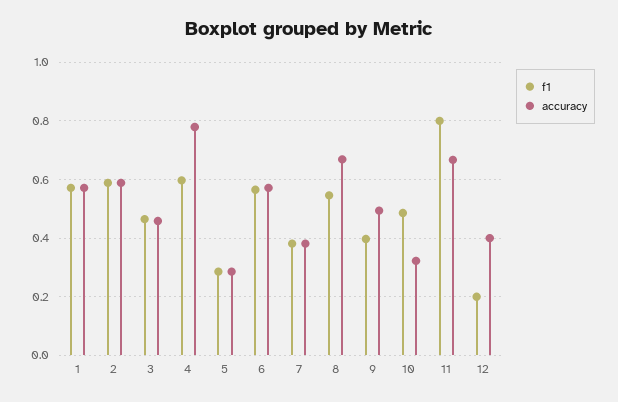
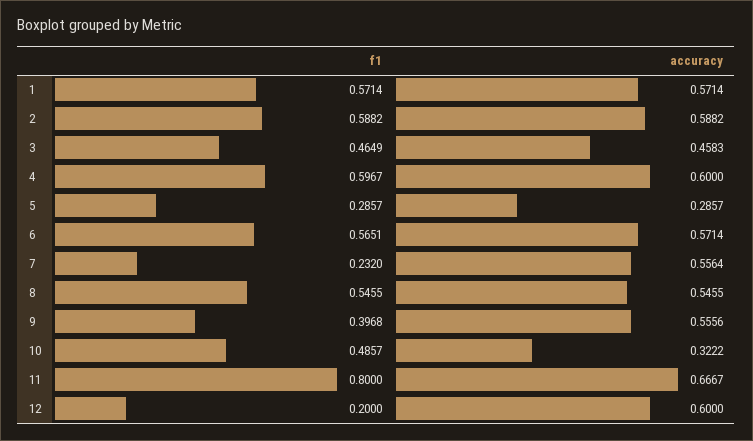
  {
    "f1": {
      "1": 0.5714,
      "2": 0.5882,
      "3": 0.4649,
      "4": 0.5967,
      "5": 0.2857,
      "6": 0.5651,
-     "7": 0.375,
+     "7": 0.232,
      "8": 0.5455,
      "9": 0.3968,
      "10": 0.4857,
      "11": 0.8,
      "12": 0.2
    },
    "accuracy": {
      "1": 0.5714,
      "2": 0.5882,
      "3": 0.4583,
-     "4": 0.775,
+     "4": 0.6,
      "5": 0.2857,
      "6": 0.5714,
-     "7": 0.375,
+     "7": 0.5564,
-     "8": 0.675,
+     "8": 0.5455,
-     "9": 0.5,
+     "9": 0.5556,
      "10": 0.3222,
      "11": 0.6667,
-     "12": 0.4
+     "12": 0.6
    }
  }

